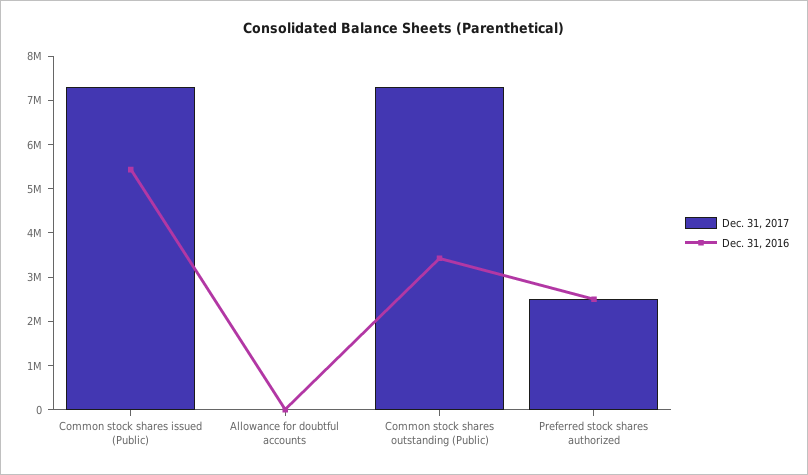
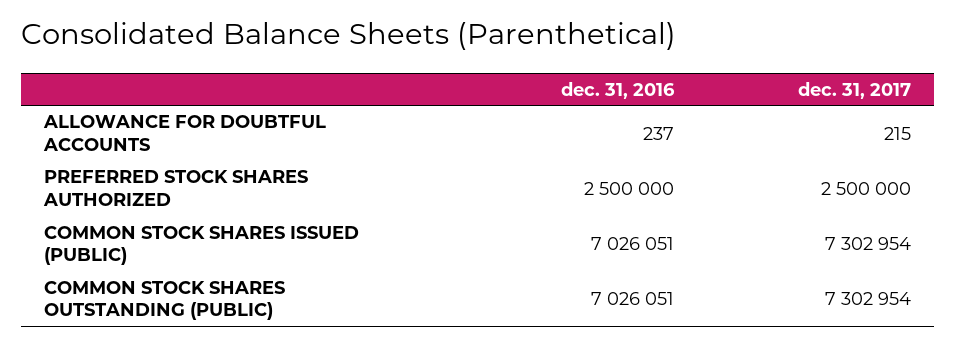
  {
    "Dec. 31, 2017": {
      "Common stock shares issued (Public)": 7302954,
      "Allowance for doubtful accounts": 215,
      "Common stock shares outstanding (Public)": 7302954,
      "Preferred stock shares authorized": 2500000
    },
    "Dec. 31, 2016": {
-     "Common stock shares issued (Public)": 5400000,
+     "Common stock shares issued (Public)": 7026051,
      "Allowance for doubtful accounts": 237,
-     "Common stock shares outstanding (Public)": 3400000,
+     "Common stock shares outstanding (Public)": 7026051,
      "Preferred stock shares authorized": 2500000
    }
  }

